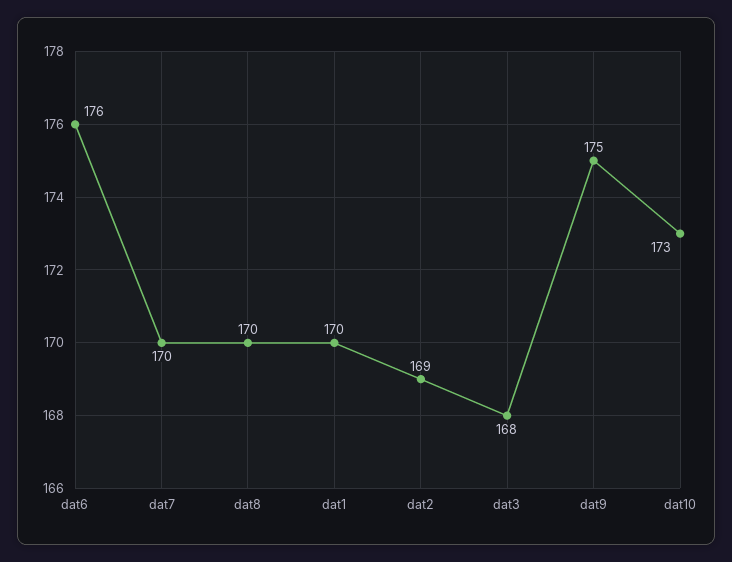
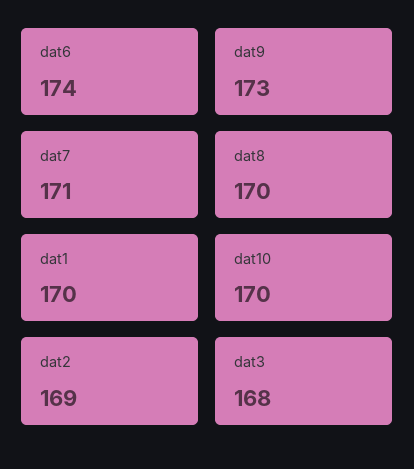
  {
-   "dat6": 176,
+   "dat6": 174,
-   "dat7": 170,
+   "dat7": 171,
    "dat8": 170,
    "dat1": 170,
    "dat2": 169,
    "dat3": 168,
-   "dat9": 175,
+   "dat9": 173,
-   "dat10": 173
+   "dat10": 170
  }

